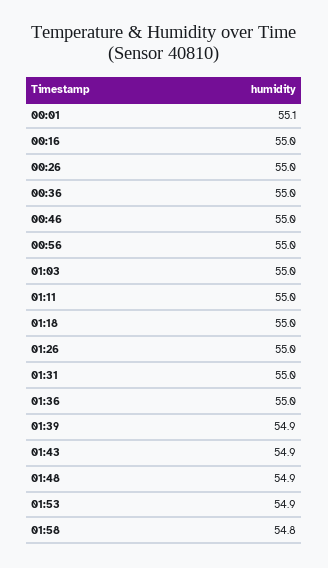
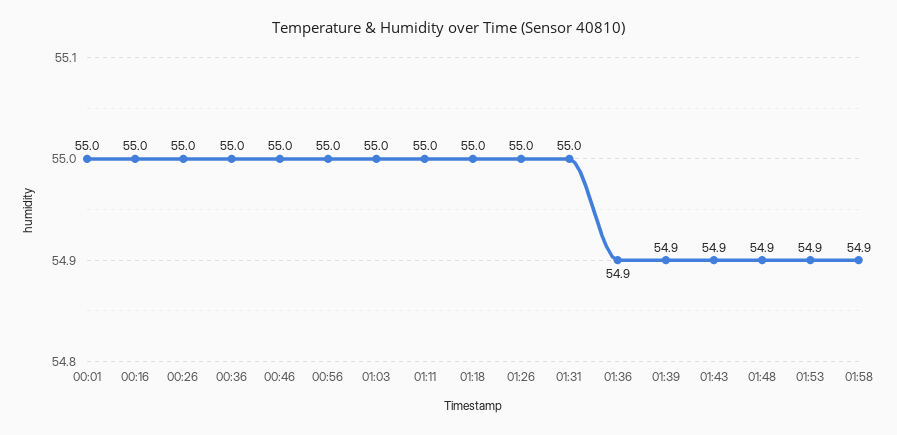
  {
-   "00:01": 55.1,
+   "00:01": 55,
    "00:16": 55,
    "00:26": 55,
    "00:36": 55,
    "00:46": 55,
    "00:56": 55,
    "01:03": 55,
    "01:11": 55,
    "01:18": 55,
    "01:26": 55,
    "01:31": 55,
-   "01:36": 55,
+   "01:36": 54.9,
    "01:39": 54.9,
    "01:43": 54.9,
    "01:48": 54.9,
    "01:53": 54.9,
-   "01:58": 54.8
+   "01:58": 54.9
  }

